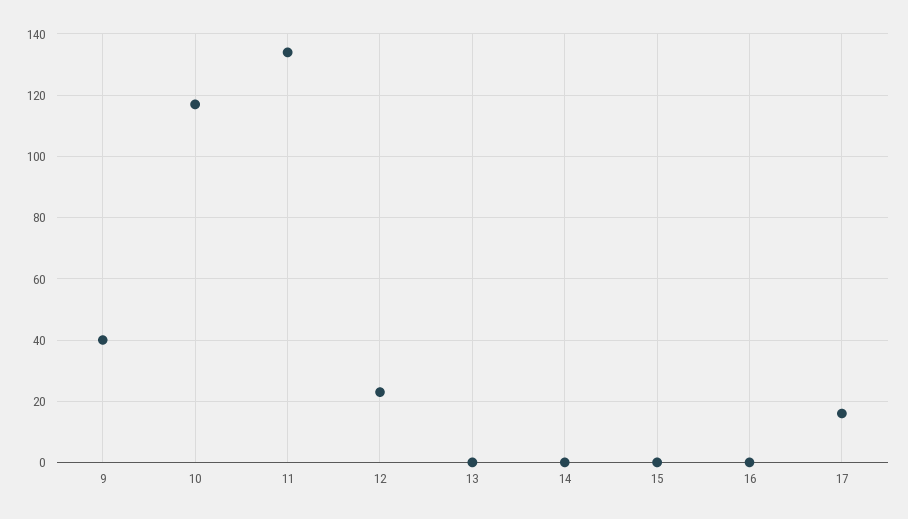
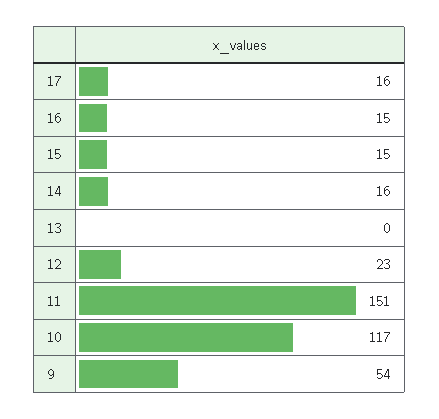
  {
-   "9": 40,
+   "9": 54,
    "10": 117,
-   "11": 135,
+   "11": 151,
    "12": 23,
    "13": 0,
-   "14": 0,
+   "14": 16,
-   "15": 0,
+   "15": 15,
-   "16": 0,
+   "16": 15,
    "17": 16
  }

